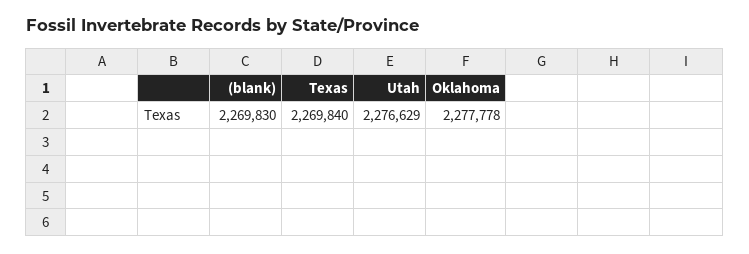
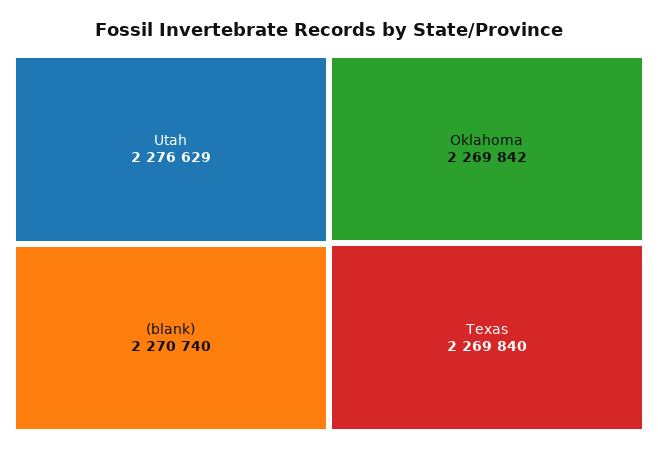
  {
-   "(blank)": 2269830,
+   "(blank)": 2270740,
    "Texas": 2269840,
    "Utah": 2276629,
-   "Oklahoma": 2277778
+   "Oklahoma": 2269842
  }

